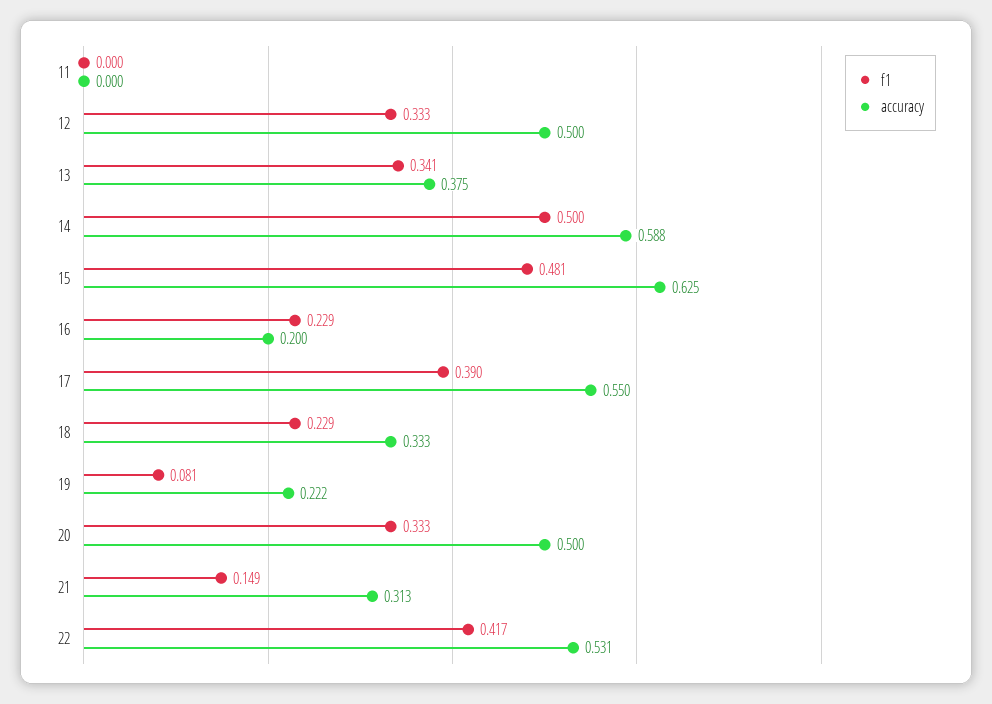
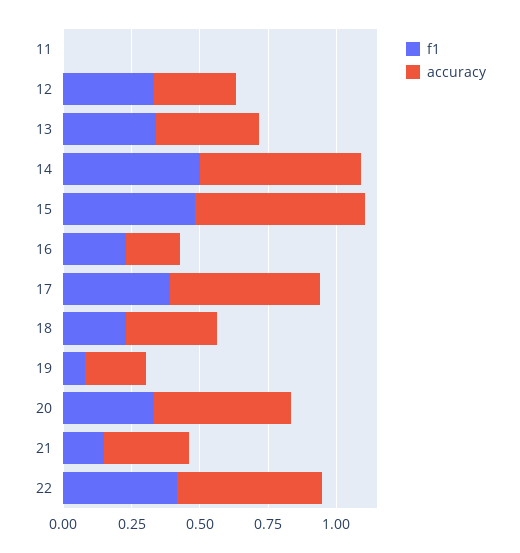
  {
    "f1": {
      "11": 0,
      "12": 0.333,
      "13": 0.341,
      "14": 0.5,
      "15": 0.481,
      "16": 0.229,
      "17": 0.39,
      "18": 0.229,
      "19": 0.081,
      "20": 0.333,
      "21": 0.149,
      "22": 0.417
    },
    "accuracy": {
      "11": 0,
-     "12": 0.5,
+     "12": 0.3,
      "13": 0.375,
      "14": 0.588,
      "15": 0.625,
      "16": 0.2,
      "17": 0.55,
      "18": 0.333,
      "19": 0.222,
      "20": 0.5,
      "21": 0.313,
      "22": 0.531
    }
  }

